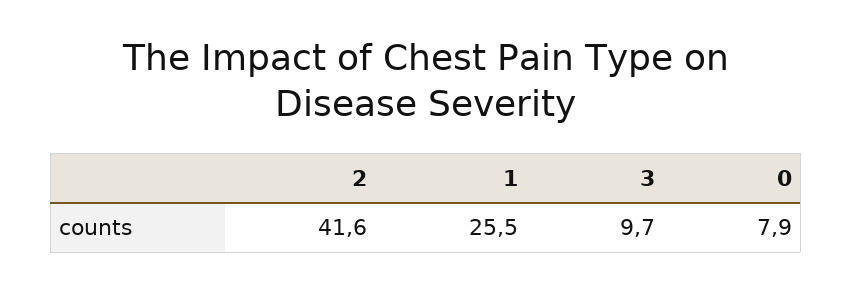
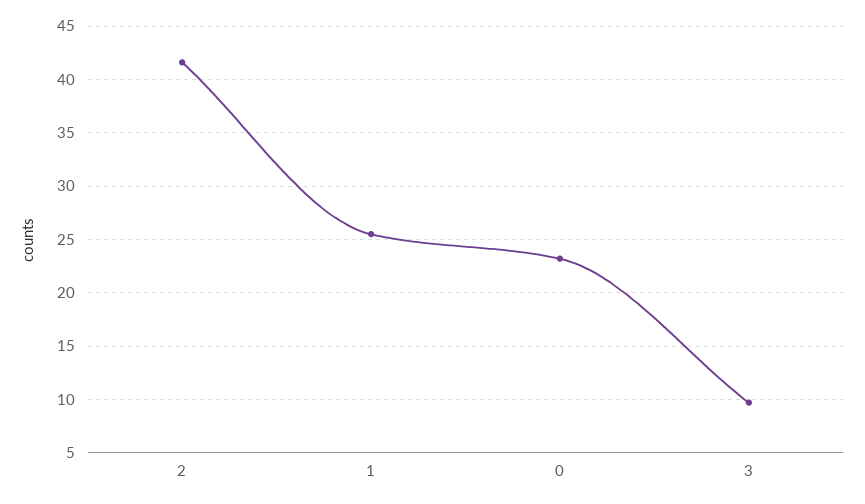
  {
    "2": 41.6,
    "1": 25.5,
    "3": 9.7,
-   "0": 7.9
+   "0": 23
  }

